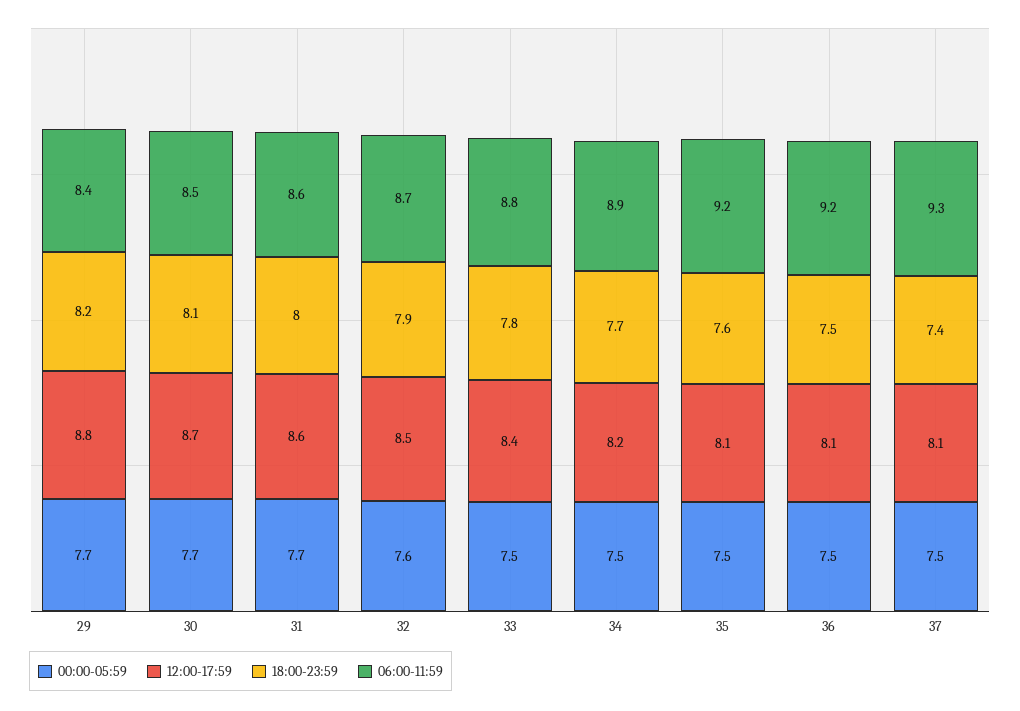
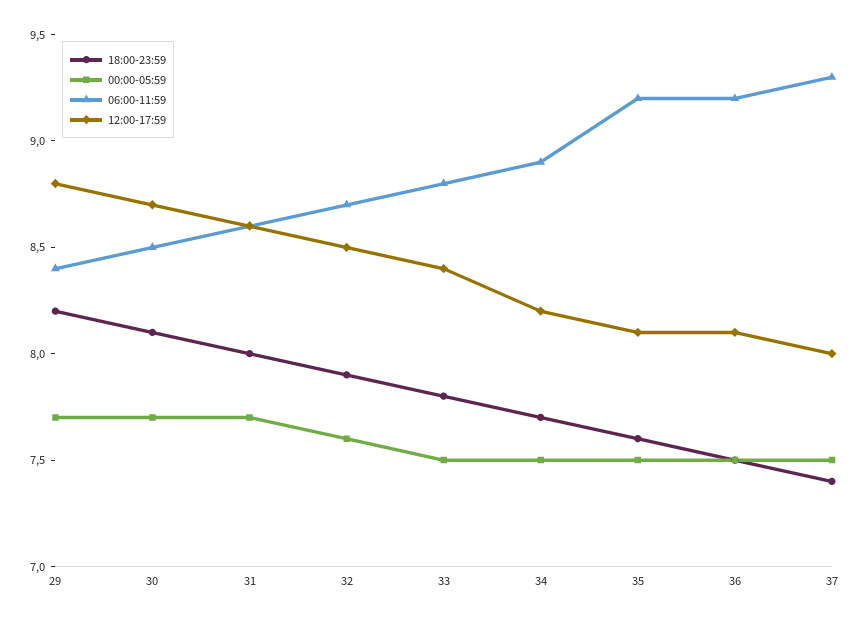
  {
    "00:00-05:59": {
      "29": 7.7,
      "30": 7.7,
      "31": 7.7,
      "32": 7.6,
      "33": 7.5,
      "34": 7.5,
      "35": 7.5,
      "36": 7.5,
      "37": 7.5
    },
    "12:00-17:59": {
      "29": 8.8,
      "30": 8.7,
      "31": 8.6,
      "32": 8.5,
      "33": 8.4,
      "34": 8.2,
      "35": 8.1,
      "36": 8.1,
-     "37": 8.1
+     "37": 8
    },
    "18:00-23:59": {
      "29": 8.2,
      "30": 8.1,
      "31": 8,
      "32": 7.9,
      "33": 7.8,
      "34": 7.7,
      "35": 7.6,
      "36": 7.5,
      "37": 7.4
    },
    "06:00-11:59": {
      "29": 8.4,
      "30": 8.5,
      "31": 8.6,
      "32": 8.7,
      "33": 8.8,
      "34": 8.9,
      "35": 9.2,
      "36": 9.2,
      "37": 9.3
    }
  }

